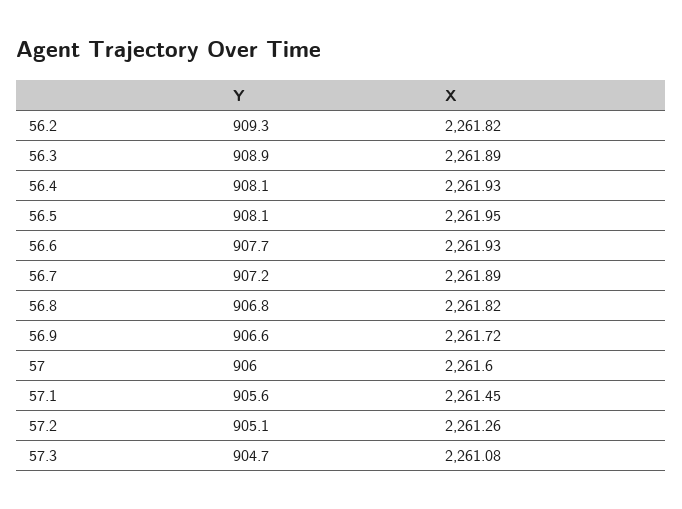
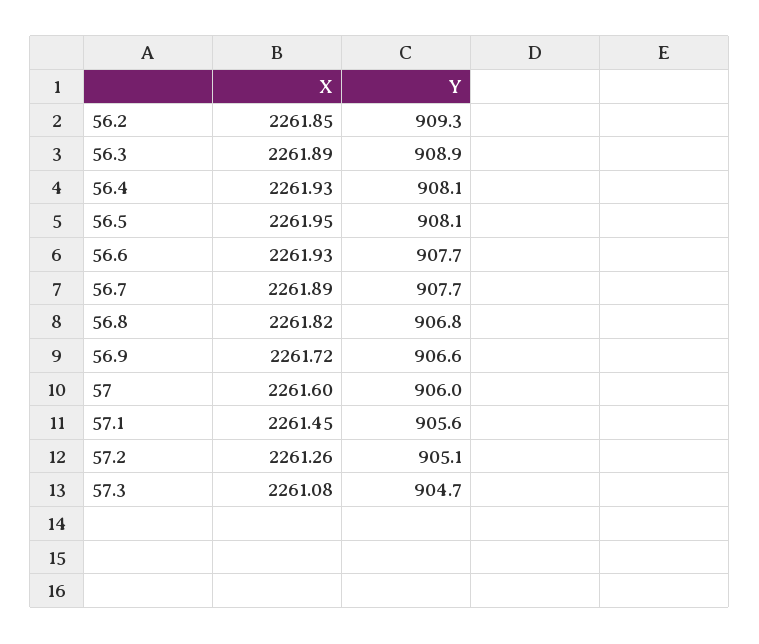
  {
    "Y": {
      "56.2": 909.3,
      "56.3": 908.9,
      "56.4": 908.1,
      "56.5": 908.1,
      "56.6": 907.7,
-     "56.7": 907.2,
+     "56.7": 907.7,
      "56.8": 906.8,
      "56.9": 906.6,
      "57": 906,
      "57.1": 905.6,
      "57.2": 905.1,
      "57.3": 904.7
    },
    "X": {
-     "56.2": 2261.82,
+     "56.2": 2261.85,
      "56.3": 2261.89,
      "56.4": 2261.93,
      "56.5": 2261.95,
      "56.6": 2261.93,
      "56.7": 2261.89,
      "56.8": 2261.82,
      "56.9": 2261.72,
      "57": 2261.6,
      "57.1": 2261.45,
      "57.2": 2261.26,
      "57.3": 2261.08
    }
  }

